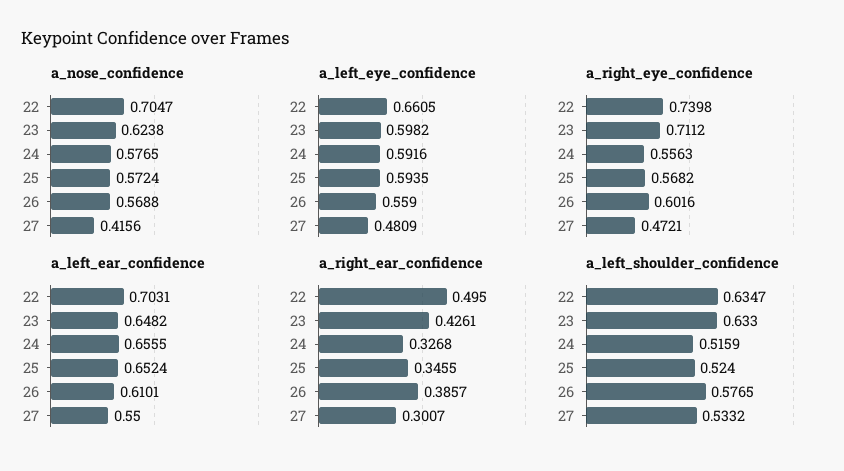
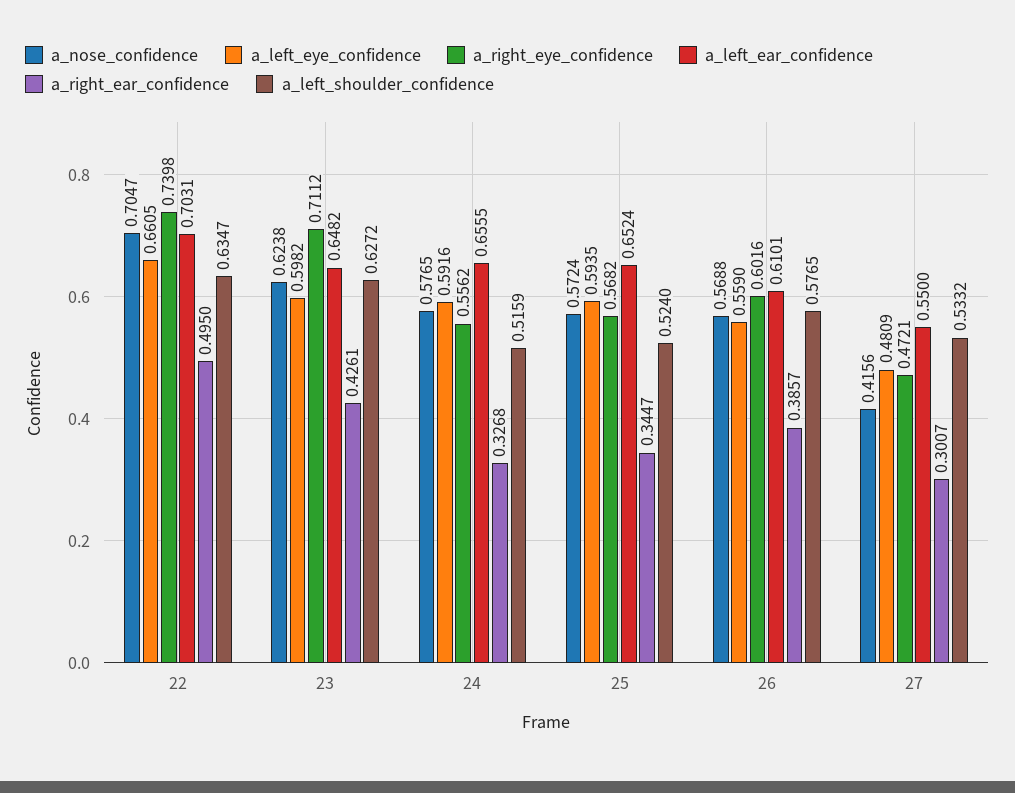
  {
    "a_nose_confidence": {
      "22": 0.7047,
      "23": 0.6238,
      "24": 0.5765,
      "25": 0.5724,
      "26": 0.5688,
      "27": 0.4156
    },
    "a_left_eye_confidence": {
      "22": 0.6605,
      "23": 0.5982,
      "24": 0.5916,
      "25": 0.5935,
      "26": 0.559,
      "27": 0.4809
    },
    "a_right_eye_confidence": {
      "22": 0.7398,
      "23": 0.7112,
-     "24": 0.5563,
+     "24": 0.5562,
      "25": 0.5682,
      "26": 0.6016,
      "27": 0.4721
    },
    "a_left_ear_confidence": {
      "22": 0.7031,
      "23": 0.6482,
      "24": 0.6555,
      "25": 0.6524,
      "26": 0.6101,
      "27": 0.55
    },
    "a_right_ear_confidence": {
      "22": 0.495,
      "23": 0.4261,
      "24": 0.3268,
-     "25": 0.3455,
+     "25": 0.3447,
      "26": 0.3857,
      "27": 0.3007
    },
    "a_left_shoulder_confidence": {
      "22": 0.6347,
-     "23": 0.633,
+     "23": 0.6272,
      "24": 0.5159,
      "25": 0.524,
      "26": 0.5765,
      "27": 0.5332
    }
  }

